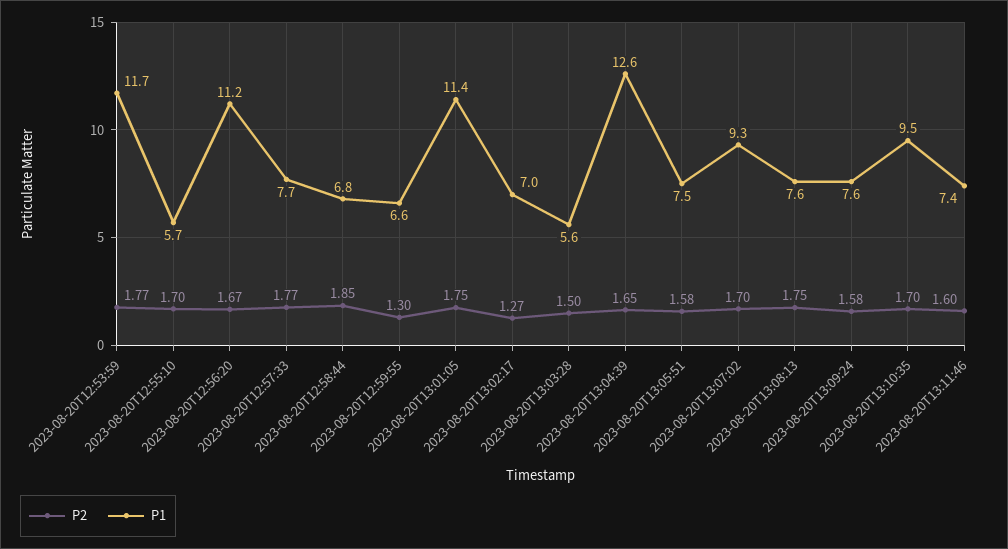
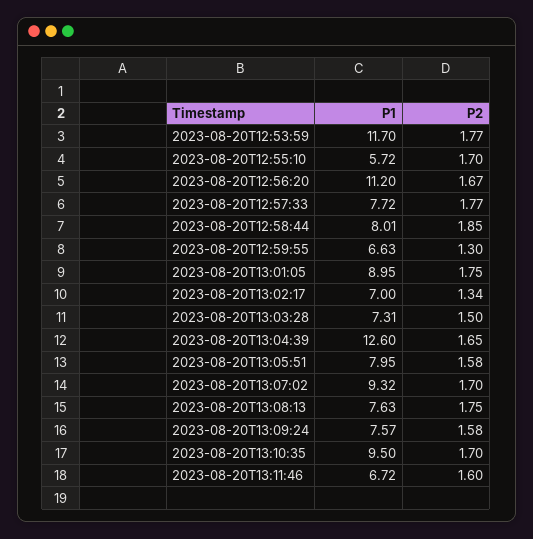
  {
    "P2": {
      "2023-08-20T12:53:59": 1.77,
      "2023-08-20T12:55:10": 1.7,
      "2023-08-20T12:56:20": 1.67,
      "2023-08-20T12:57:33": 1.77,
      "2023-08-20T12:58:44": 1.85,
      "2023-08-20T12:59:55": 1.3,
      "2023-08-20T13:01:05": 1.75,
-     "2023-08-20T13:02:17": 1.27,
+     "2023-08-20T13:02:17": 1.34,
      "2023-08-20T13:03:28": 1.5,
      "2023-08-20T13:04:39": 1.65,
      "2023-08-20T13:05:51": 1.58,
      "2023-08-20T13:07:02": 1.7,
      "2023-08-20T13:08:13": 1.75,
      "2023-08-20T13:09:24": 1.58,
      "2023-08-20T13:10:35": 1.7,
      "2023-08-20T13:11:46": 1.6
    },
    "P1": {
      "2023-08-20T12:53:59": 11.7,
      "2023-08-20T12:55:10": 5.72,
      "2023-08-20T12:56:20": 11.2,
      "2023-08-20T12:57:33": 7.72,
-     "2023-08-20T12:58:44": 6.8,
+     "2023-08-20T12:58:44": 8.01,
      "2023-08-20T12:59:55": 6.63,
-     "2023-08-20T13:01:05": 11.4,
+     "2023-08-20T13:01:05": 8.95,
      "2023-08-20T13:02:17": 7,
-     "2023-08-20T13:03:28": 5.6,
+     "2023-08-20T13:03:28": 7.31,
      "2023-08-20T13:04:39": 12.6,
-     "2023-08-20T13:05:51": 7.5,
+     "2023-08-20T13:05:51": 7.95,
      "2023-08-20T13:07:02": 9.32,
      "2023-08-20T13:08:13": 7.63,
      "2023-08-20T13:09:24": 7.57,
      "2023-08-20T13:10:35": 9.5,
-     "2023-08-20T13:11:46": 7.4
+     "2023-08-20T13:11:46": 6.72
    }
  }

